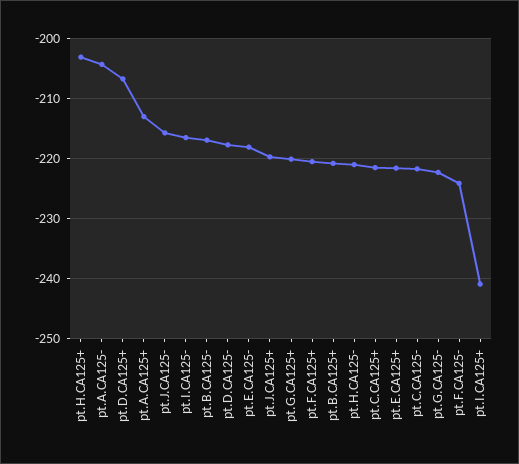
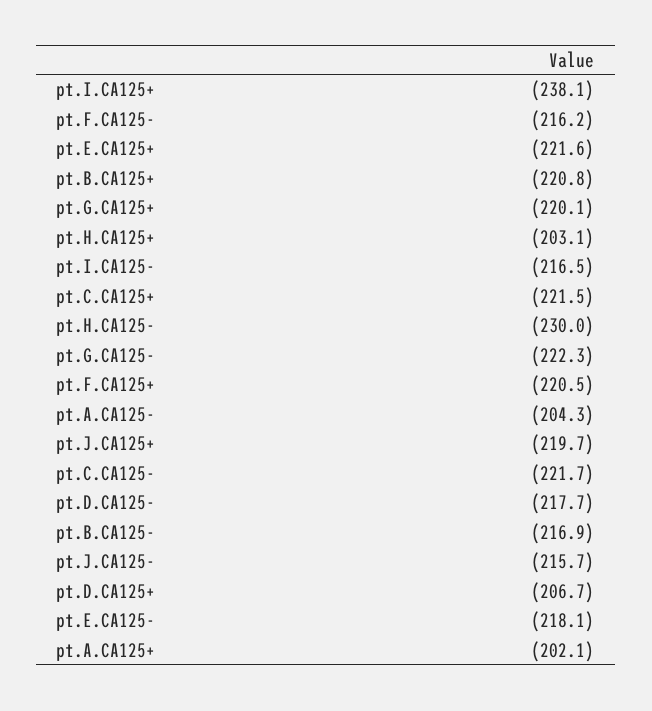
  {
    "pt.H.CA125+": -203.1,
    "pt.A.CA125-": -204.3,
    "pt.D.CA125+": -206.7,
-   "pt.A.CA125+": -213,
+   "pt.A.CA125+": -202.1,
    "pt.J.CA125-": -215.7,
    "pt.I.CA125-": -216.5,
    "pt.B.CA125-": -216.9,
    "pt.D.CA125-": -217.7,
    "pt.E.CA125-": -218.1,
    "pt.J.CA125+": -219.7,
    "pt.G.CA125+": -220.1,
    "pt.F.CA125+": -220.5,
    "pt.B.CA125+": -220.8,
-   "pt.H.CA125-": -221,
+   "pt.H.CA125-": -230,
    "pt.C.CA125+": -221.5,
    "pt.E.CA125+": -221.6,
    "pt.C.CA125-": -221.7,
    "pt.G.CA125-": -222.3,
-   "pt.F.CA125-": -224,
+   "pt.F.CA125-": -216.2,
-   "pt.I.CA125+": -241
+   "pt.I.CA125+": -238.1
  }

